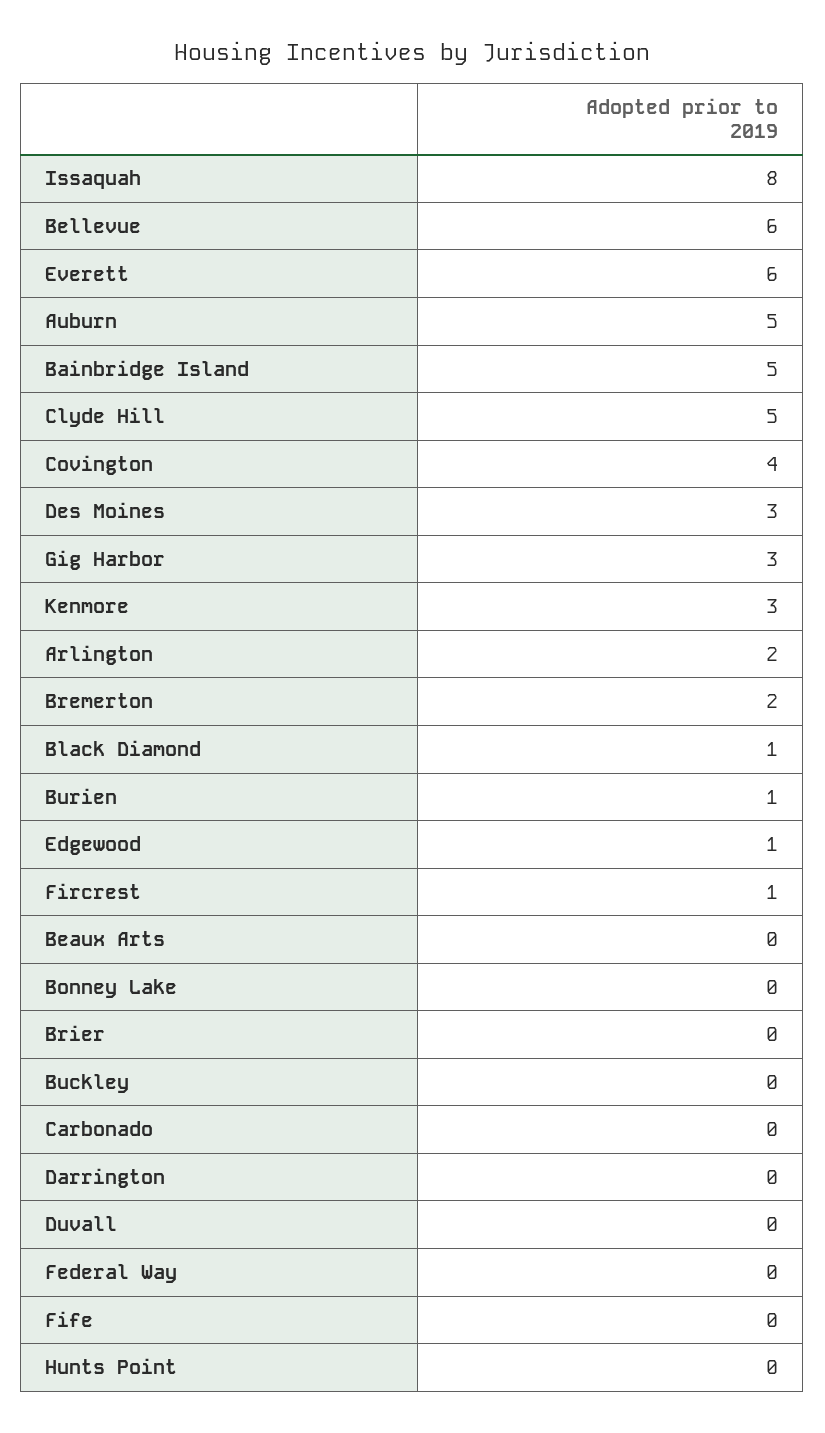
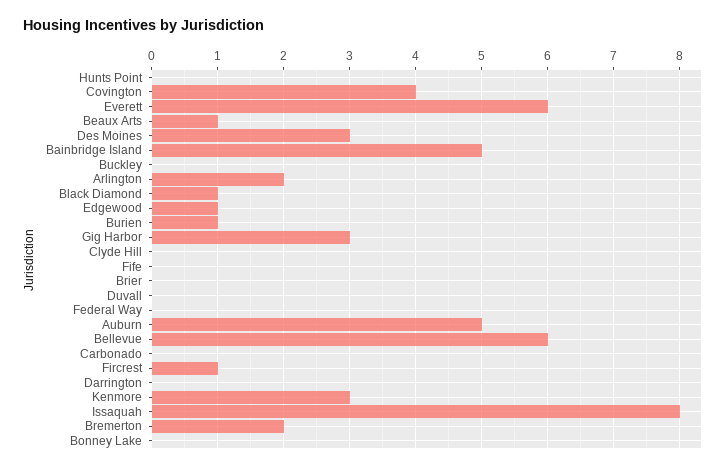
  {
    "Issaquah": 8,
    "Bellevue": 6,
    "Everett": 6,
    "Auburn": 5,
    "Bainbridge Island": 5,
-   "Clyde Hill": 5,
+   "Clyde Hill": 0,
    "Covington": 4,
    "Des Moines": 3,
    "Gig Harbor": 3,
    "Kenmore": 3,
    "Arlington": 2,
    "Bremerton": 2,
    "Black Diamond": 1,
    "Burien": 1,
    "Edgewood": 1,
    "Fircrest": 1,
-   "Beaux Arts": 0,
+   "Beaux Arts": 1,
    "Bonney Lake": 0,
    "Brier": 0,
    "Buckley": 0,
    "Carbonado": 0,
    "Darrington": 0,
    "Duvall": 0,
    "Federal Way": 0,
    "Fife": 0,
    "Hunts Point": 0
  }

